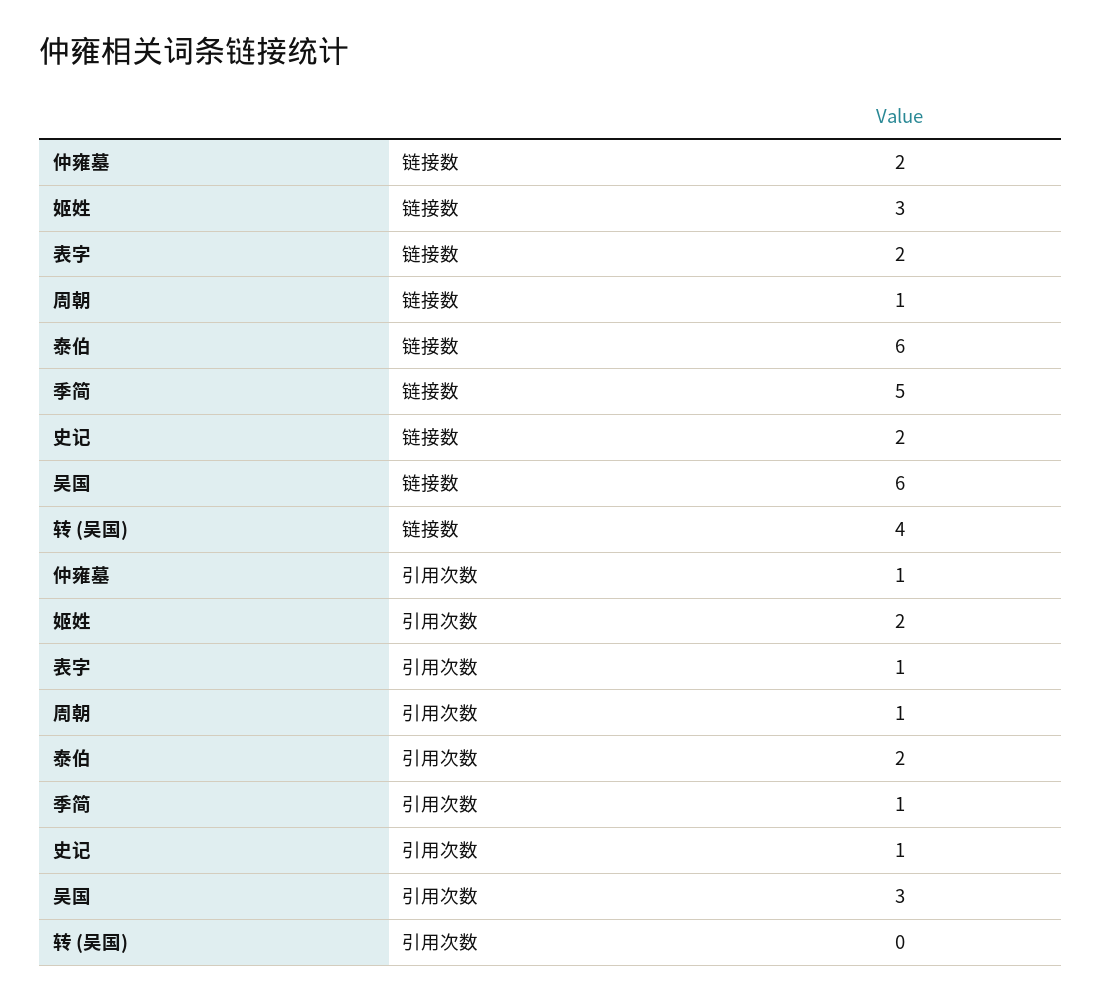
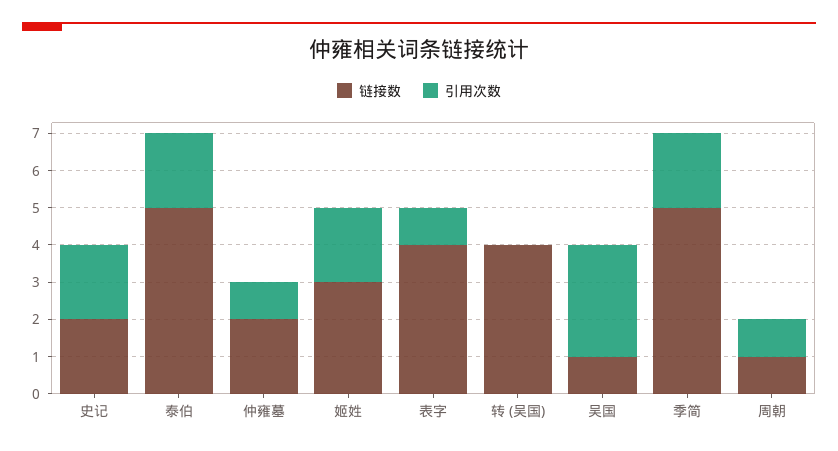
  {
    "链接数": {
      "仲雍墓": 2,
      "姬姓": 3,
-     "表字": 2,
+     "表字": 4,
      "周朝": 1,
-     "泰伯": 6,
+     "泰伯": 5,
      "季简": 5,
      "史记": 2,
-     "吴国": 6,
+     "吴国": 1,
      "转 (吴国)": 4
    },
    "引用次数": {
      "仲雍墓": 1,
      "姬姓": 2,
      "表字": 1,
      "周朝": 1,
      "泰伯": 2,
-     "季简": 1,
+     "季简": 2,
-     "史记": 1,
+     "史记": 2,
      "吴国": 3,
      "转 (吴国)": 0
    }
  }

